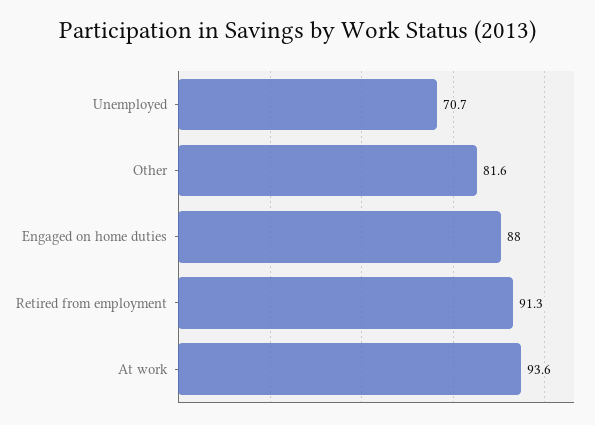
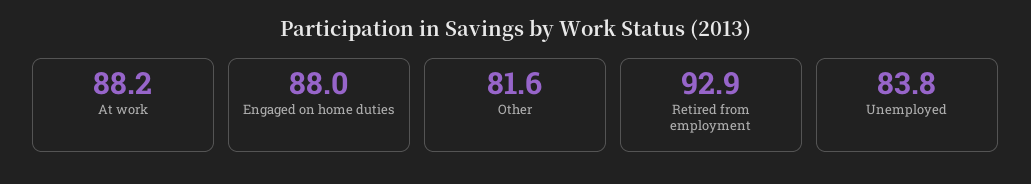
  {
-   "Unemployed": 70.7,
+   "Unemployed": 83.8,
    "Other": 81.6,
    "Engaged on home duties": 88,
-   "Retired from employment": 91.3,
+   "Retired from employment": 92.9,
-   "At work": 93.6
+   "At work": 88.2
  }

